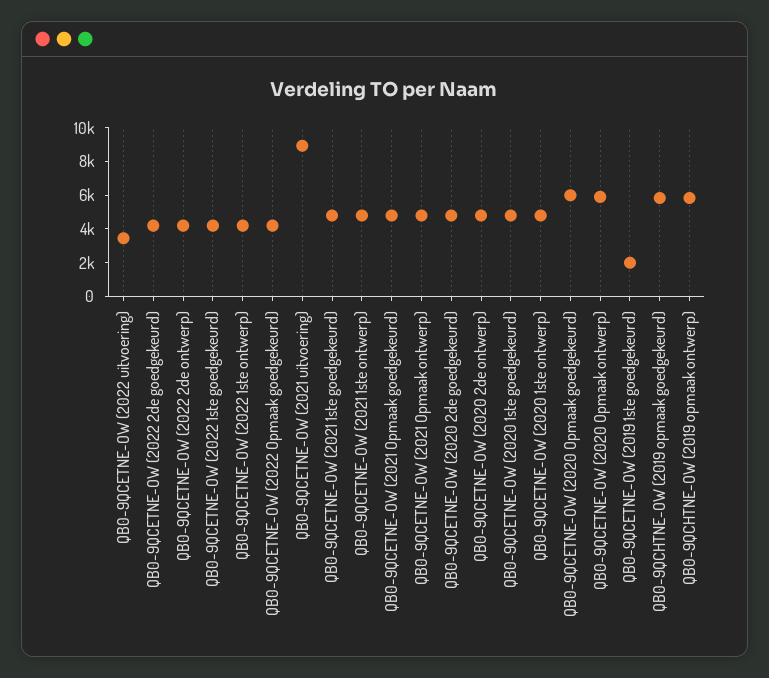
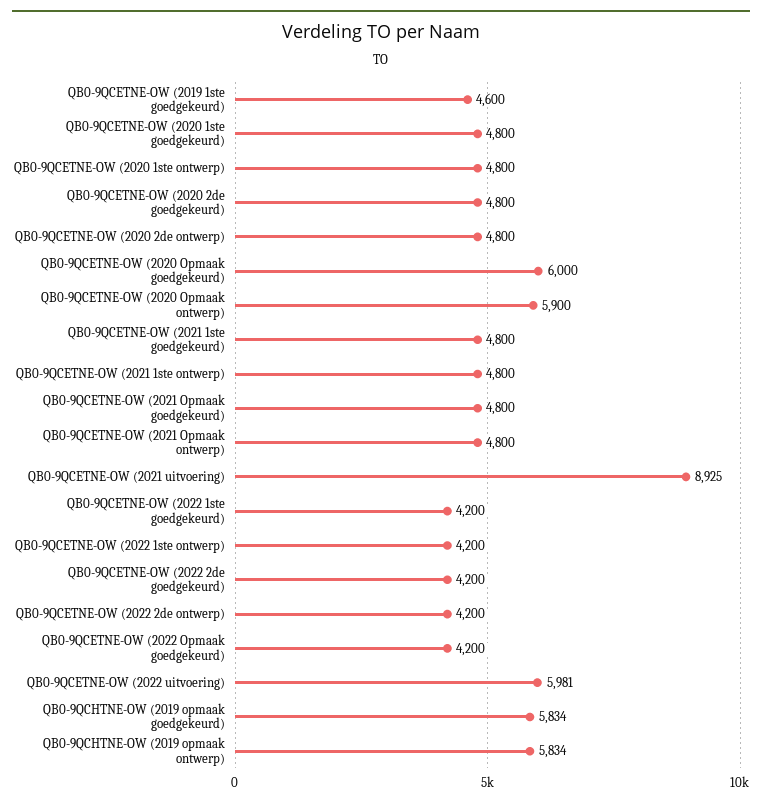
  {
-   "QB0-9QCETNE-OW (2022 uitvoering)": 3500,
+   "QB0-9QCETNE-OW (2022 uitvoering)": 5981,
    "QB0-9QCETNE-OW (2022 2de goedgekeurd)": 4200,
    "QB0-9QCETNE-OW (2022 2de ontwerp)": 4200,
    "QB0-9QCETNE-OW (2022 1ste goedgekeurd)": 4200,
    "QB0-9QCETNE-OW (2022 1ste ontwerp)": 4200,
    "QB0-9QCETNE-OW (2022 Opmaak goedgekeurd)": 4200,
    "QB0-9QCETNE-OW (2021 uitvoering)": 8925,
    "QB0-9QCETNE-OW (2021 1ste goedgekeurd)": 4800,
    "QB0-9QCETNE-OW (2021 1ste ontwerp)": 4800,
    "QB0-9QCETNE-OW (2021 Opmaak goedgekeurd)": 4800,
    "QB0-9QCETNE-OW (2021 Opmaak ontwerp)": 4800,
    "QB0-9QCETNE-OW (2020 2de goedgekeurd)": 4800,
    "QB0-9QCETNE-OW (2020 2de ontwerp)": 4800,
    "QB0-9QCETNE-OW (2020 1ste goedgekeurd)": 4800,
    "QB0-9QCETNE-OW (2020 1ste ontwerp)": 4800,
    "QB0-9QCETNE-OW (2020 Opmaak goedgekeurd)": 6000,
    "QB0-9QCETNE-OW (2020 Opmaak ontwerp)": 5900,
-   "QB0-9QCETNE-OW (2019 1ste goedgekeurd)": 2000,
+   "QB0-9QCETNE-OW (2019 1ste goedgekeurd)": 4600,
    "QB0-9QCHTNE-OW (2019 opmaak goedgekeurd)": 5834,
    "QB0-9QCHTNE-OW (2019 opmaak ontwerp)": 5834
  }

